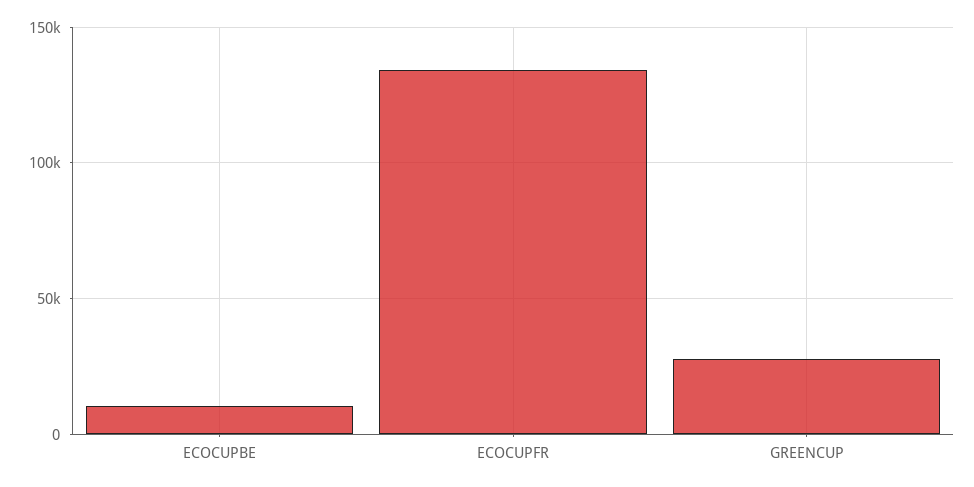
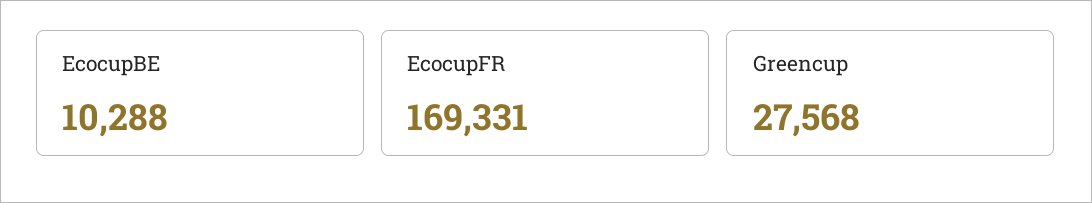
  {
    "ECOCUPBE": 10288,
-   "ECOCUPFR": 135000,
+   "ECOCUPFR": 169331,
    "GREENCUP": 27568
  }

